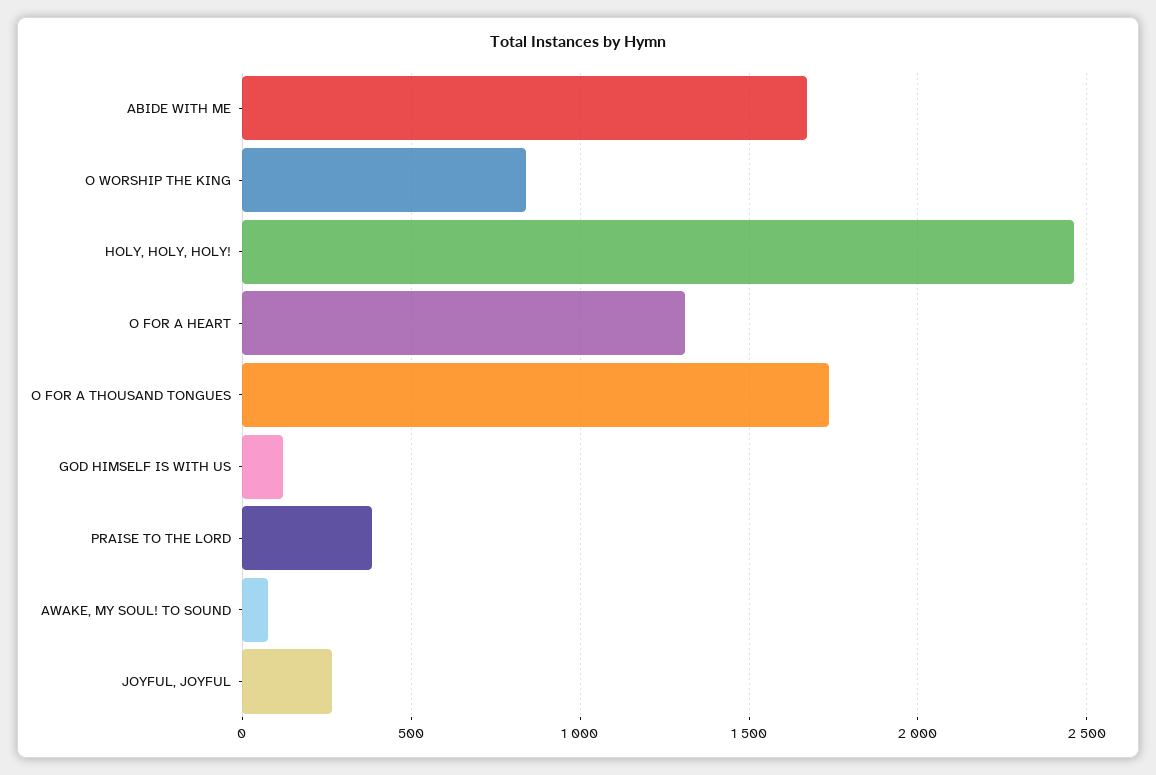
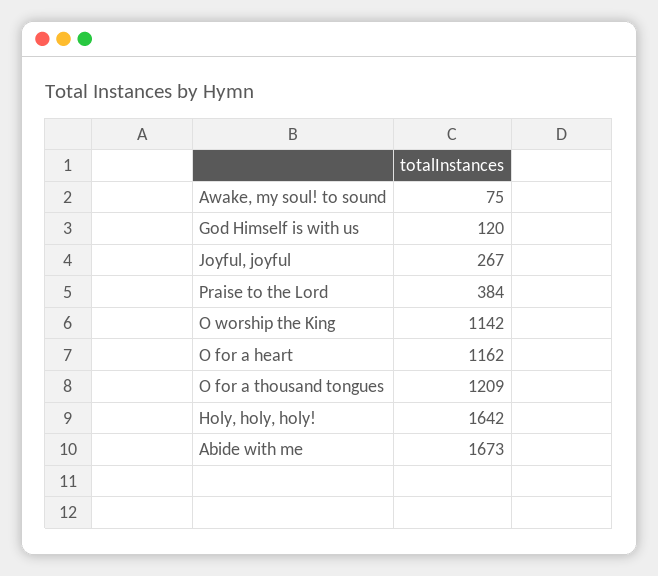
  {
    "ABIDE WITH ME": 1673,
-   "O WORSHIP THE KING": 850,
+   "O WORSHIP THE KING": 1142,
-   "HOLY, HOLY, HOLY!": 2450,
+   "HOLY, HOLY, HOLY!": 1642,
-   "O FOR A HEART": 1300,
+   "O FOR A HEART": 1162,
-   "O FOR A THOUSAND TONGUES": 1750,
+   "O FOR A THOUSAND TONGUES": 1209,
    "GOD HIMSELF IS WITH US": 120,
    "PRAISE TO THE LORD": 384,
    "AWAKE, MY SOUL! TO SOUND": 75,
    "JOYFUL, JOYFUL": 267
  }

